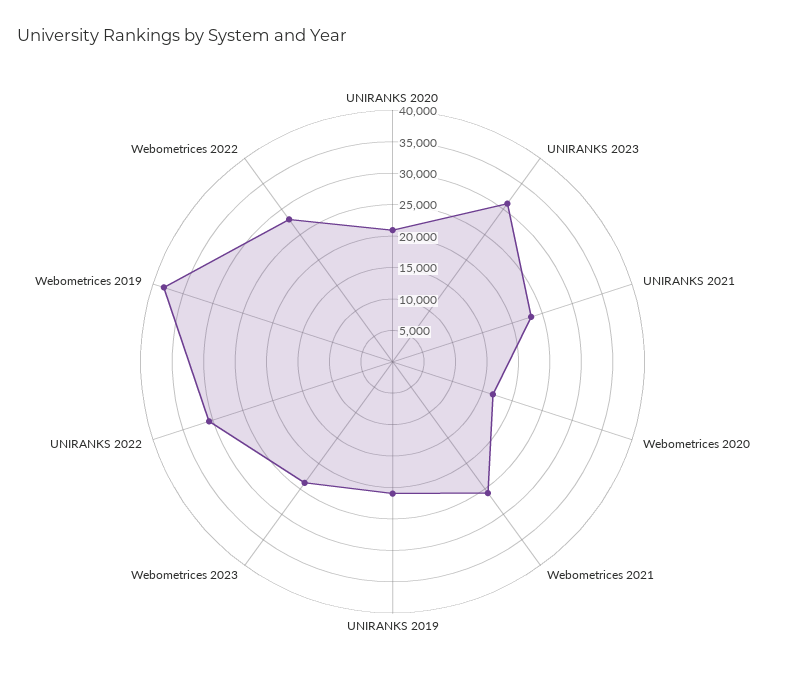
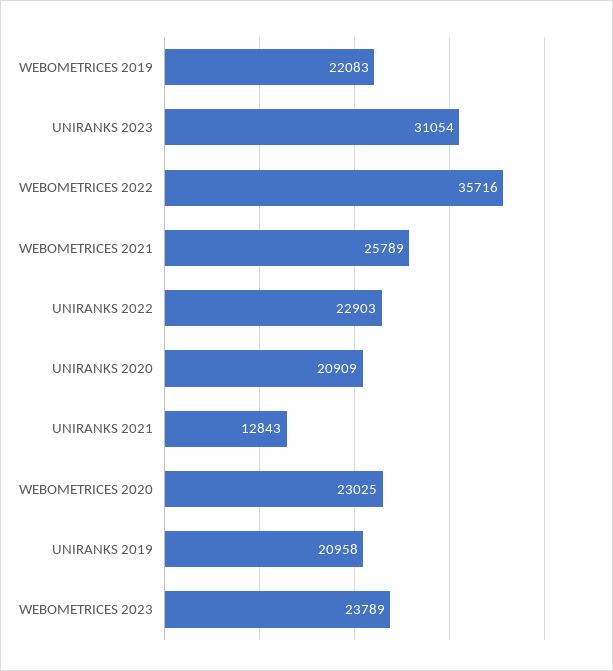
  {
    "UNIRANKS 2020": 20909,
    "UNIRANKS 2023": 31054,
-   "UNIRANKS 2021": 22500,
+   "UNIRANKS 2021": 12843,
-   "Webometrices 2020": 17500,
+   "Webometrices 2020": 23025,
    "Webometrices 2021": 25789,
    "UNIRANKS 2019": 20958,
    "Webometrices 2023": 23789,
-   "UNIRANKS 2022": 30000,
+   "UNIRANKS 2022": 22903,
-   "Webometrices 2019": 37500,
+   "Webometrices 2019": 22083,
-   "Webometrices 2022": 27500
+   "Webometrices 2022": 35716
  }

